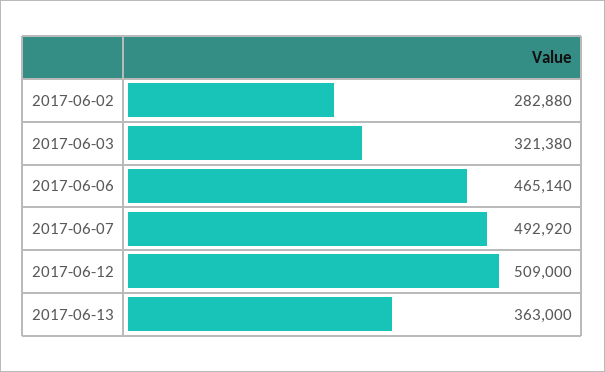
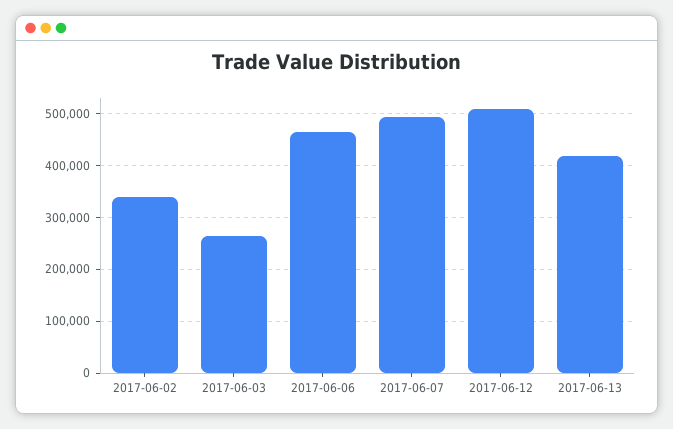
  {
-   "2017-06-02": 282880,
+   "2017-06-02": 340000,
-   "2017-06-03": 321380,
+   "2017-06-03": 260000,
    "2017-06-06": 465140,
    "2017-06-07": 492920,
    "2017-06-12": 509000,
-   "2017-06-13": 363000
+   "2017-06-13": 420000
  }

